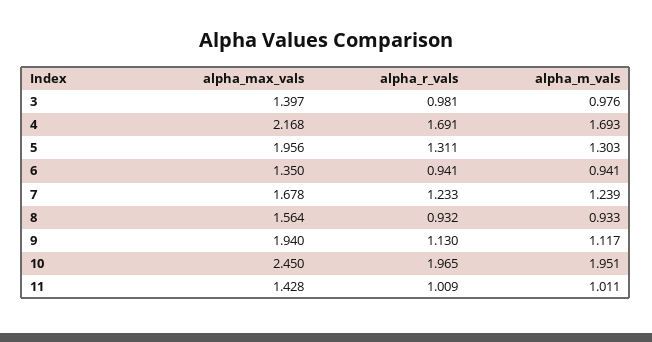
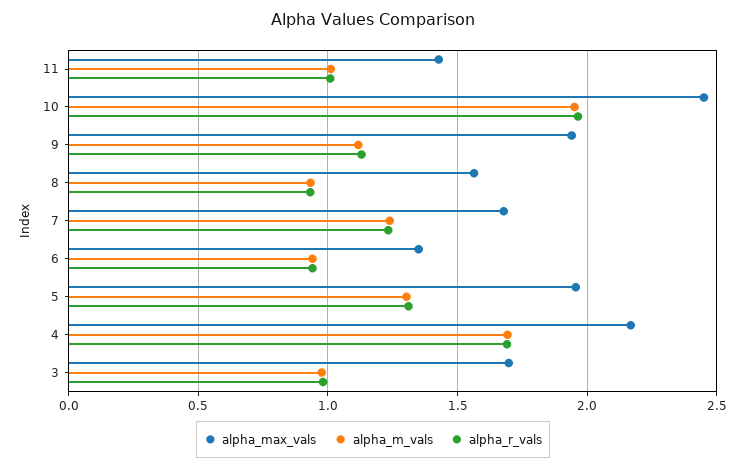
  {
    "alpha_max_vals": {
-     "3": 1.397,
+     "3": 1.7,
      "4": 2.168,
      "5": 1.956,
      "6": 1.35,
      "7": 1.678,
      "8": 1.564,
      "9": 1.94,
      "10": 2.45,
      "11": 1.428
    },
    "alpha_r_vals": {
      "3": 0.981,
      "4": 1.691,
      "5": 1.311,
      "6": 0.941,
      "7": 1.233,
      "8": 0.932,
      "9": 1.13,
      "10": 1.965,
      "11": 1.009
    },
    "alpha_m_vals": {
      "3": 0.976,
      "4": 1.693,
      "5": 1.303,
      "6": 0.941,
      "7": 1.239,
      "8": 0.933,
      "9": 1.117,
      "10": 1.951,
      "11": 1.011
    }
  }

